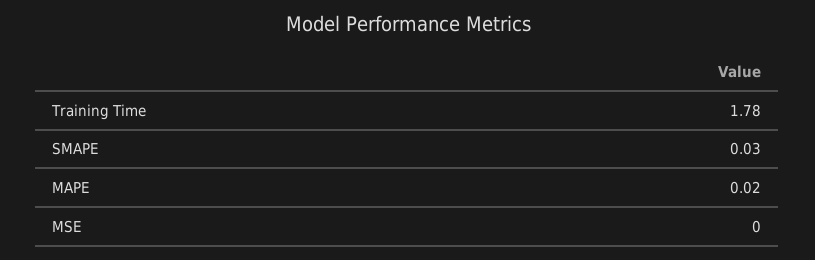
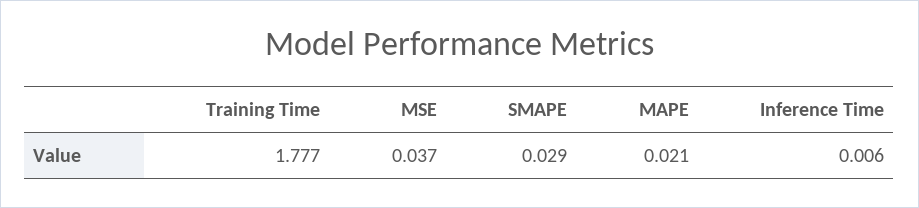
  {
    "Training Time": 1.777,
    "SMAPE": 0.029,
    "MAPE": 0.021,
-   "MSE": 0
+   "MSE": 0.037,
+   "Inference Time": 0.006
  }

